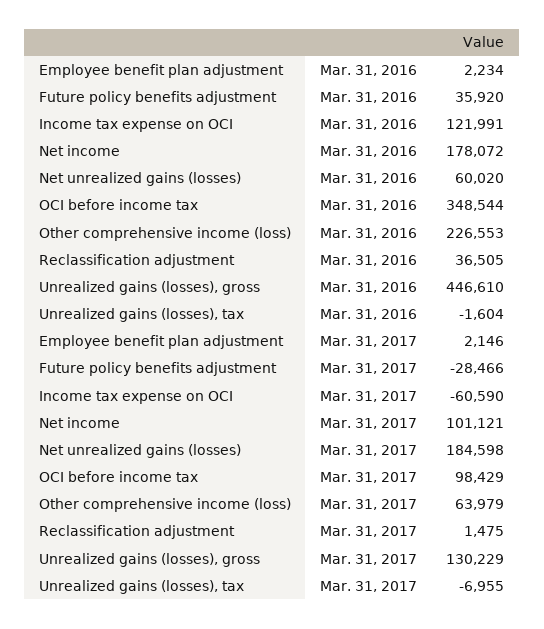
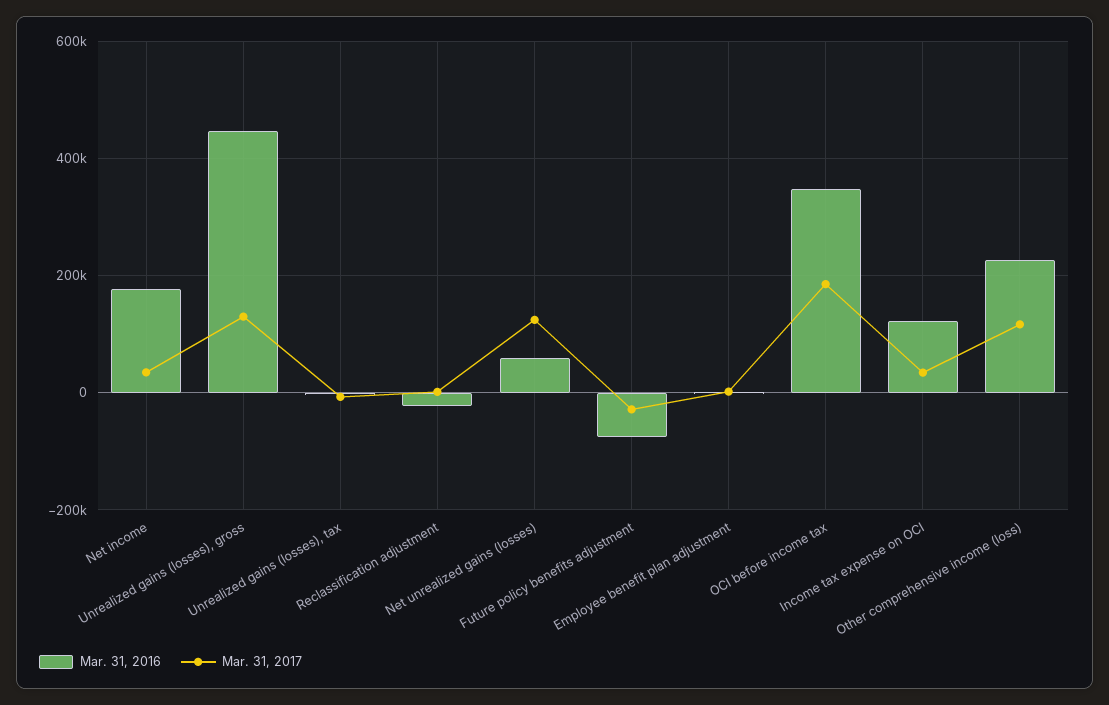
  {
    "Mar. 31, 2016": {
      "Employee benefit plan adjustment": 2234,
-     "Future policy benefits adjustment": 35920,
+     "Future policy benefits adjustment": -80000,
      "Income tax expense on OCI": 121991,
      "Net income": 178072,
      "Net unrealized gains (losses)": 60020,
      "OCI before income tax": 348544,
      "Other comprehensive income (loss)": 226553,
-     "Reclassification adjustment": 36505,
+     "Reclassification adjustment": -20000,
      "Unrealized gains (losses), gross": 446610,
      "Unrealized gains (losses), tax": -1604
    },
    "Mar. 31, 2017": {
      "Employee benefit plan adjustment": 2146,
      "Future policy benefits adjustment": -28466,
-     "Income tax expense on OCI": -60590,
+     "Income tax expense on OCI": 40000,
-     "Net income": 101121,
+     "Net income": 40000,
-     "Net unrealized gains (losses)": 184598,
+     "Net unrealized gains (losses)": 120000,
-     "OCI before income tax": 98429,
+     "OCI before income tax": 180000,
-     "Other comprehensive income (loss)": 63979,
+     "Other comprehensive income (loss)": 120000,
      "Reclassification adjustment": 1475,
      "Unrealized gains (losses), gross": 130229,
      "Unrealized gains (losses), tax": -6955
    }
  }

